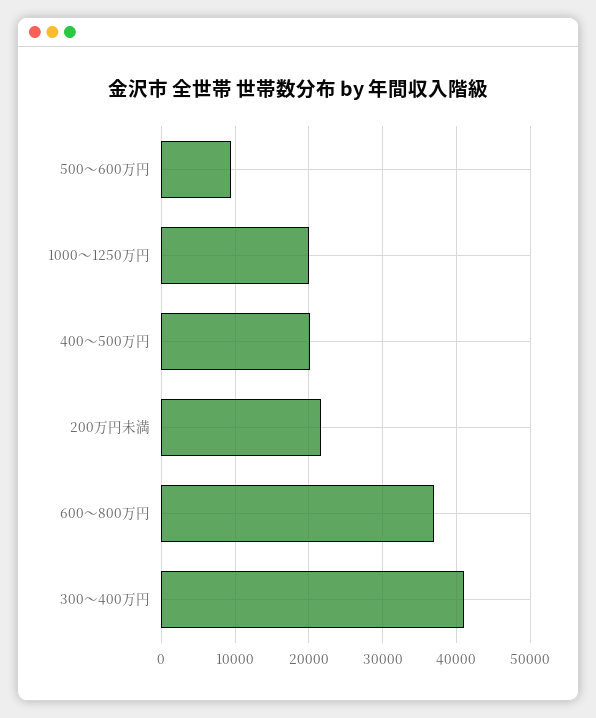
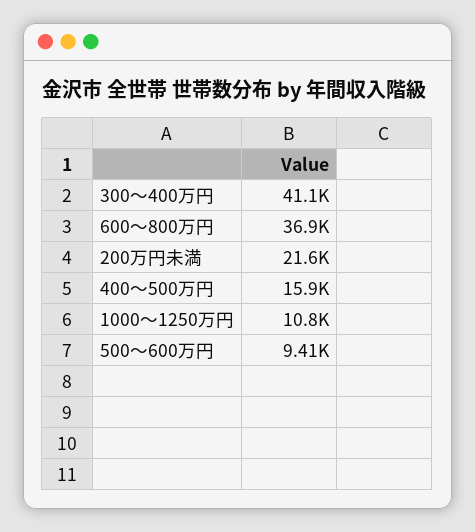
  {
    "500～600万円": 9410,
-   "1000～1250万円": 20000,
+   "1000～1250万円": 10800,
-   "400～500万円": 20000,
+   "400～500万円": 15900,
    "200万円未満": 21600,
    "600～800万円": 36900,
    "300～400万円": 41100
  }

